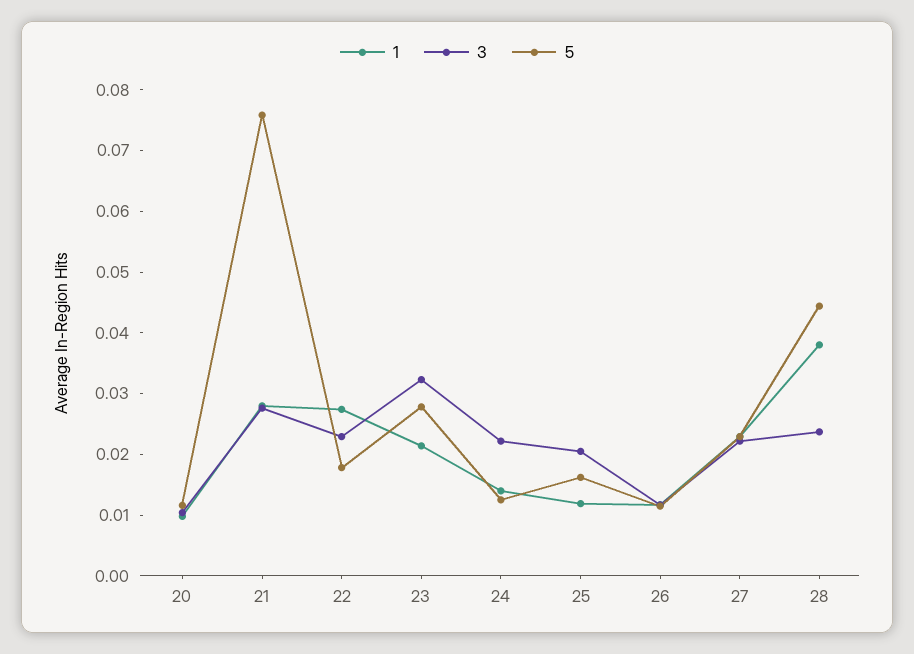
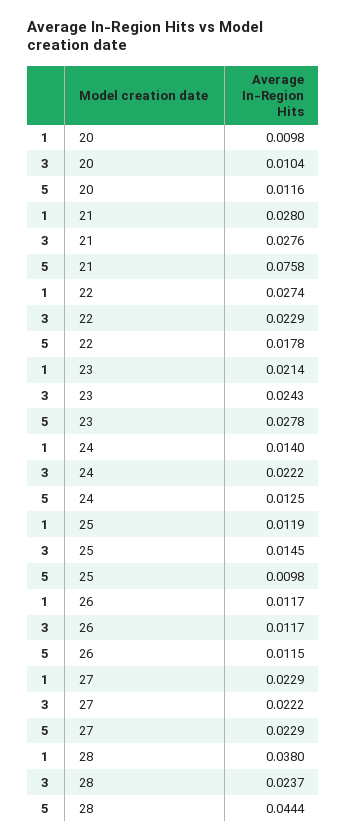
  {
    "1": {
      "20": 0.0098,
      "21": 0.028,
      "22": 0.0274,
      "23": 0.0214,
      "24": 0.014,
      "25": 0.0119,
      "26": 0.0117,
      "27": 0.0229,
      "28": 0.038
    },
    "3": {
      "20": 0.0104,
      "21": 0.0276,
      "22": 0.0229,
-     "23": 0.032,
+     "23": 0.0243,
      "24": 0.0222,
-     "25": 0.02,
+     "25": 0.0145,
      "26": 0.0117,
      "27": 0.0222,
      "28": 0.0237
    },
    "5": {
      "20": 0.0116,
      "21": 0.0758,
      "22": 0.0178,
      "23": 0.0278,
      "24": 0.0125,
-     "25": 0.016,
+     "25": 0.0098,
      "26": 0.0115,
      "27": 0.0229,
      "28": 0.0444
    }
  }

